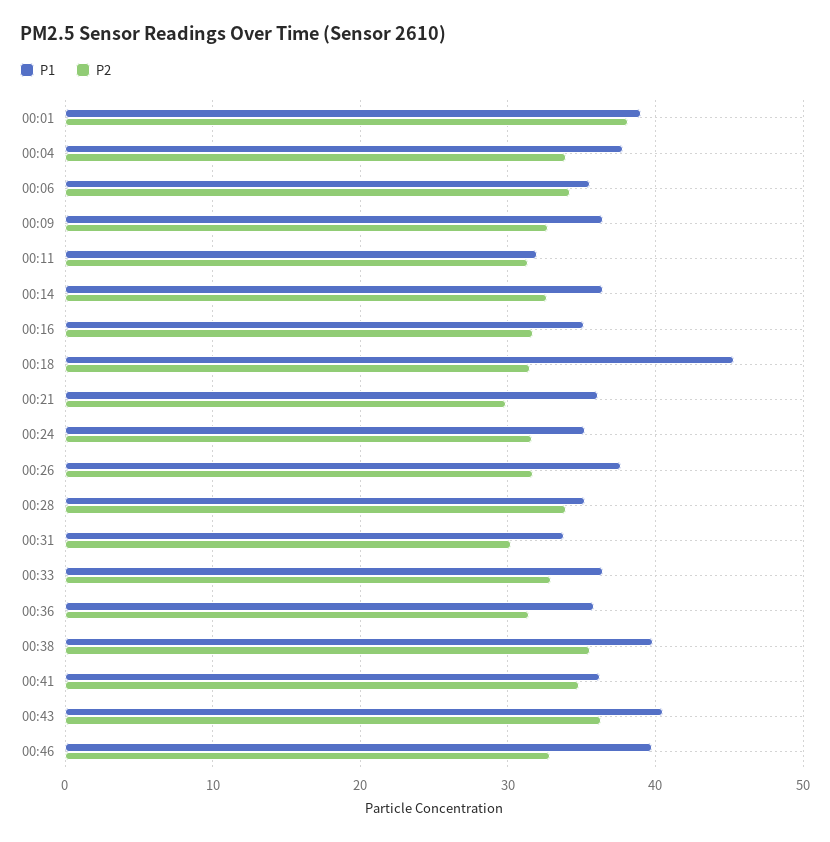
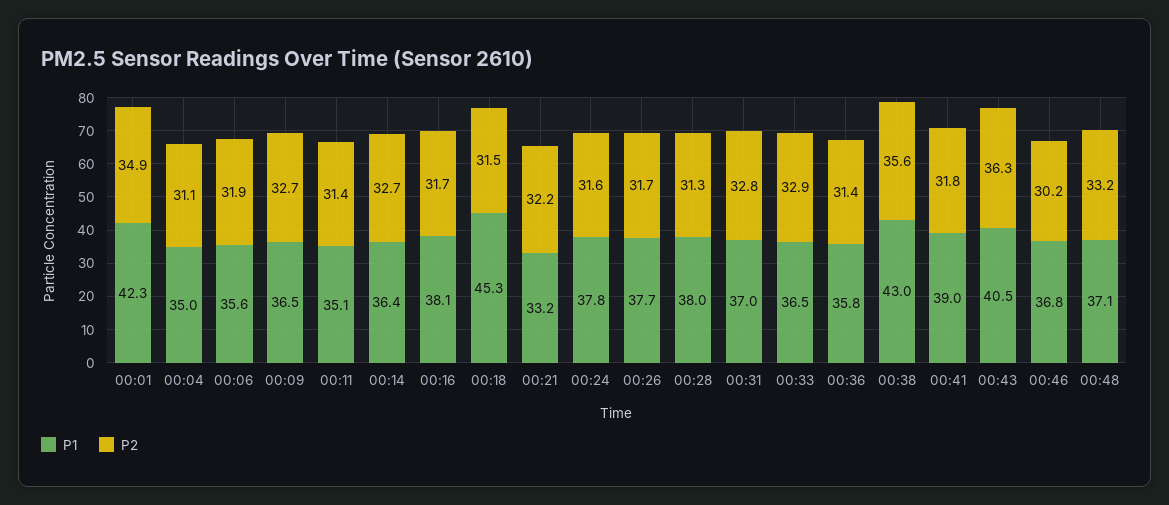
  {
    "P1": {
-     "00:01": 39,
+     "00:01": 42.3,
-     "00:04": 38,
+     "00:04": 35,
      "00:06": 35.6,
      "00:09": 36.5,
-     "00:11": 32,
+     "00:11": 35.1,
      "00:14": 36.4,
-     "00:16": 35,
+     "00:16": 38.1,
      "00:18": 45.3,
-     "00:21": 36,
+     "00:21": 33.2,
-     "00:24": 35,
+     "00:24": 37.8,
      "00:26": 37.7,
-     "00:28": 35,
+     "00:28": 38,
-     "00:31": 34,
+     "00:31": 37,
      "00:33": 36.5,
      "00:36": 35.8,
-     "00:38": 40,
+     "00:38": 43,
-     "00:41": 36,
+     "00:41": 39,
      "00:43": 40.5,
-     "00:46": 40
+     "00:46": 36.8,
+     "00:48": 37.1
    },
    "P2": {
-     "00:01": 38,
+     "00:01": 34.9,
-     "00:04": 34,
+     "00:04": 31.1,
-     "00:06": 34,
+     "00:06": 31.9,
      "00:09": 32.7,
      "00:11": 31.4,
      "00:14": 32.7,
      "00:16": 31.7,
      "00:18": 31.5,
-     "00:21": 30,
+     "00:21": 32.2,
      "00:24": 31.6,
      "00:26": 31.7,
-     "00:28": 34,
+     "00:28": 31.3,
-     "00:31": 30,
+     "00:31": 32.8,
      "00:33": 32.9,
      "00:36": 31.4,
      "00:38": 35.6,
-     "00:41": 35,
+     "00:41": 31.8,
      "00:43": 36.3,
-     "00:46": 33
+     "00:46": 30.2,
+     "00:48": 33.2
    }
  }

